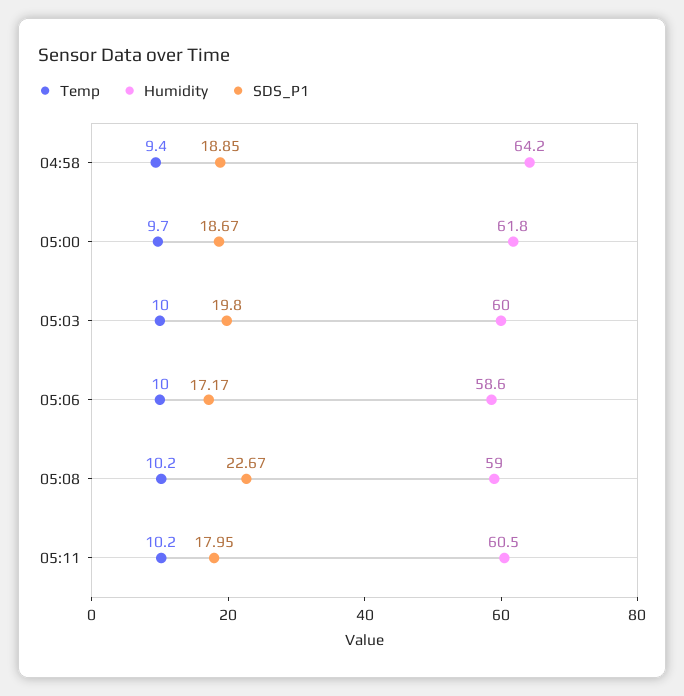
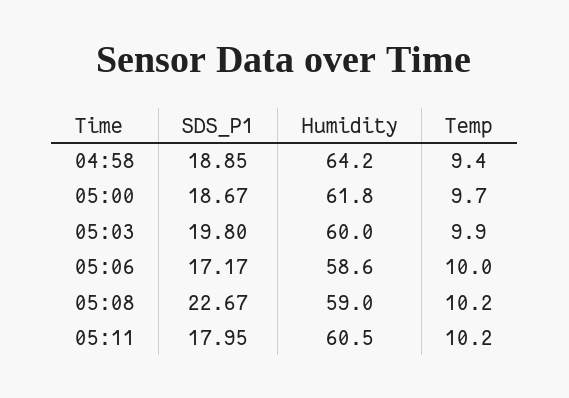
  {
    "Temp": {
      "04:58": 9.4,
      "05:00": 9.7,
-     "05:03": 10,
+     "05:03": 9.9,
      "05:06": 10,
      "05:08": 10.2,
      "05:11": 10.2
    },
    "Humidity": {
      "04:58": 64.2,
      "05:00": 61.8,
      "05:03": 60,
      "05:06": 58.6,
      "05:08": 59,
      "05:11": 60.5
    },
    "SDS_P1": {
      "04:58": 18.85,
      "05:00": 18.67,
      "05:03": 19.8,
      "05:06": 17.17,
      "05:08": 22.67,
      "05:11": 17.95
    }
  }

